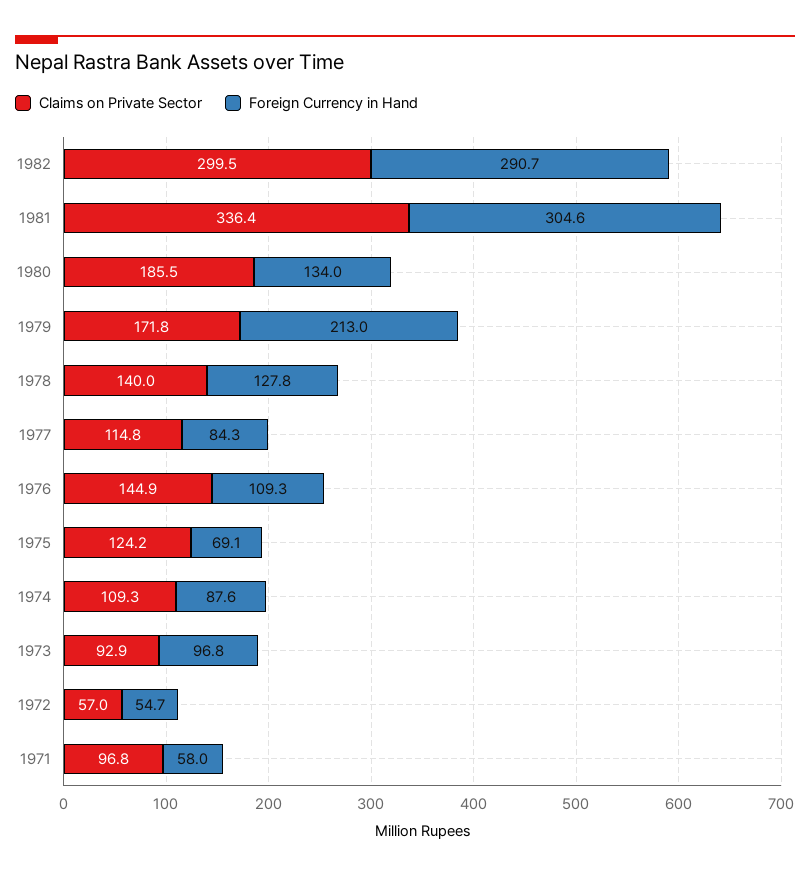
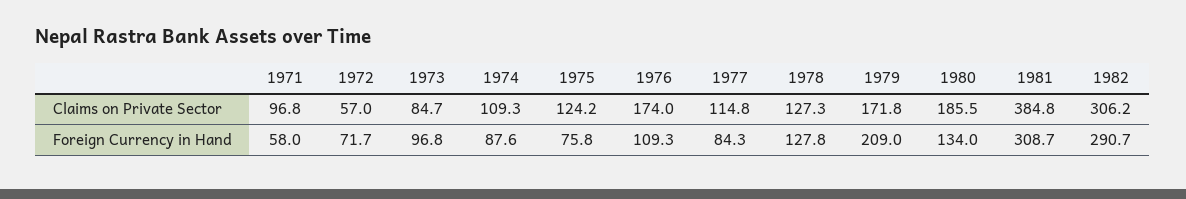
  {
    "Claims on Private Sector": {
-     "1982": 299.5,
+     "1982": 306.2,
-     "1981": 336.4,
+     "1981": 384.8,
      "1980": 185.5,
      "1979": 171.8,
-     "1978": 140,
+     "1978": 127.3,
      "1977": 114.8,
-     "1976": 144.9,
+     "1976": 174,
      "1975": 124.2,
      "1974": 109.3,
-     "1973": 92.9,
+     "1973": 84.7,
      "1972": 57,
      "1971": 96.8
    },
    "Foreign Currency in Hand": {
      "1982": 290.7,
-     "1981": 304.6,
+     "1981": 308.7,
      "1980": 134,
-     "1979": 213,
+     "1979": 209,
      "1978": 127.8,
      "1977": 84.3,
      "1976": 109.3,
-     "1975": 69.1,
+     "1975": 75.8,
      "1974": 87.6,
      "1973": 96.8,
-     "1972": 54.7,
+     "1972": 71.7,
      "1971": 58
    }
  }

